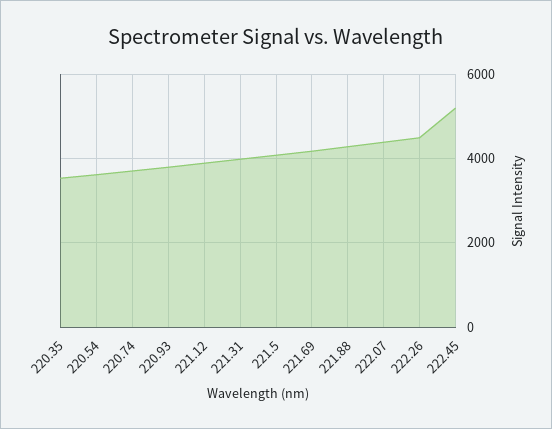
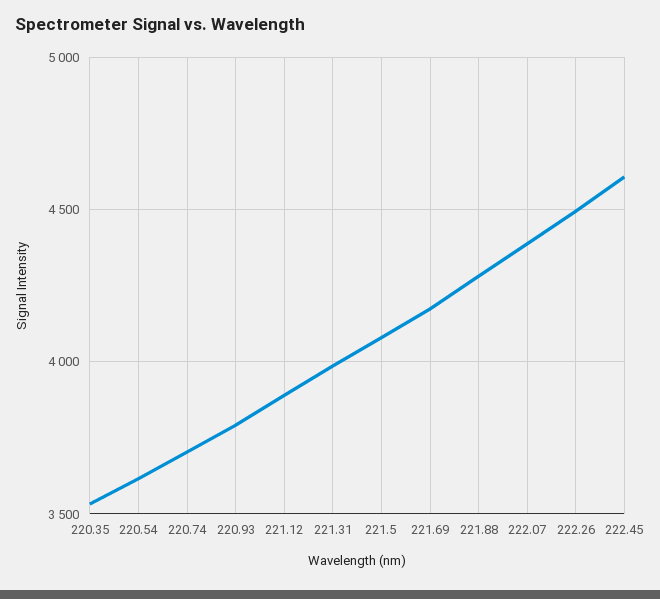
  {
    "220.35": 3550,
    "220.54": 3600,
    "220.74": 3700,
    "220.93": 3800,
    "221.12": 3900,
    "221.31": 4000,
    "221.5": 4100,
    "221.69": 4150,
    "221.88": 4300,
    "222.07": 4400,
    "222.26": 4500,
-   "222.45": 5200
+   "222.45": 4600
  }

